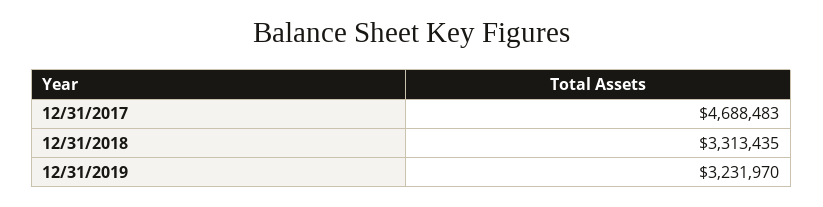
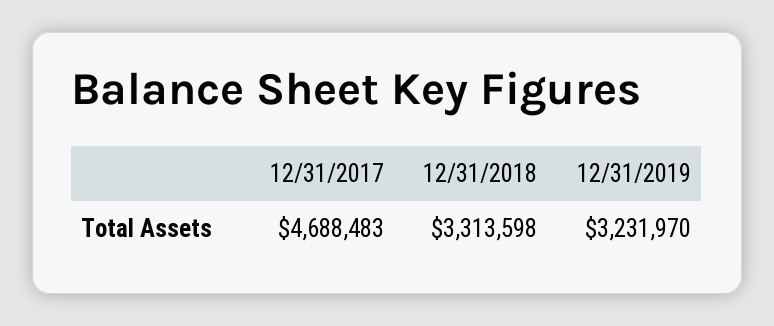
  {
    "12/31/2017": 4688483,
-   "12/31/2018": 3313435,
+   "12/31/2018": 3313598,
    "12/31/2019": 3231970
  }

